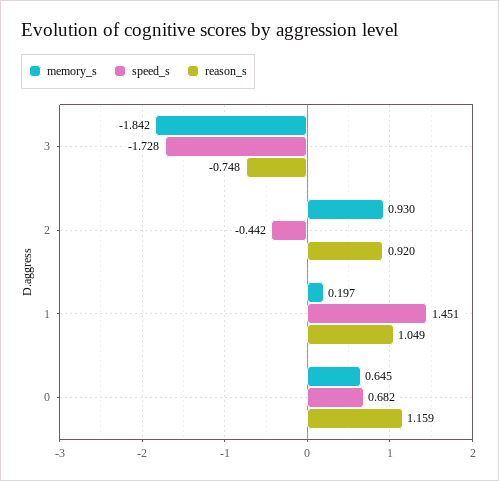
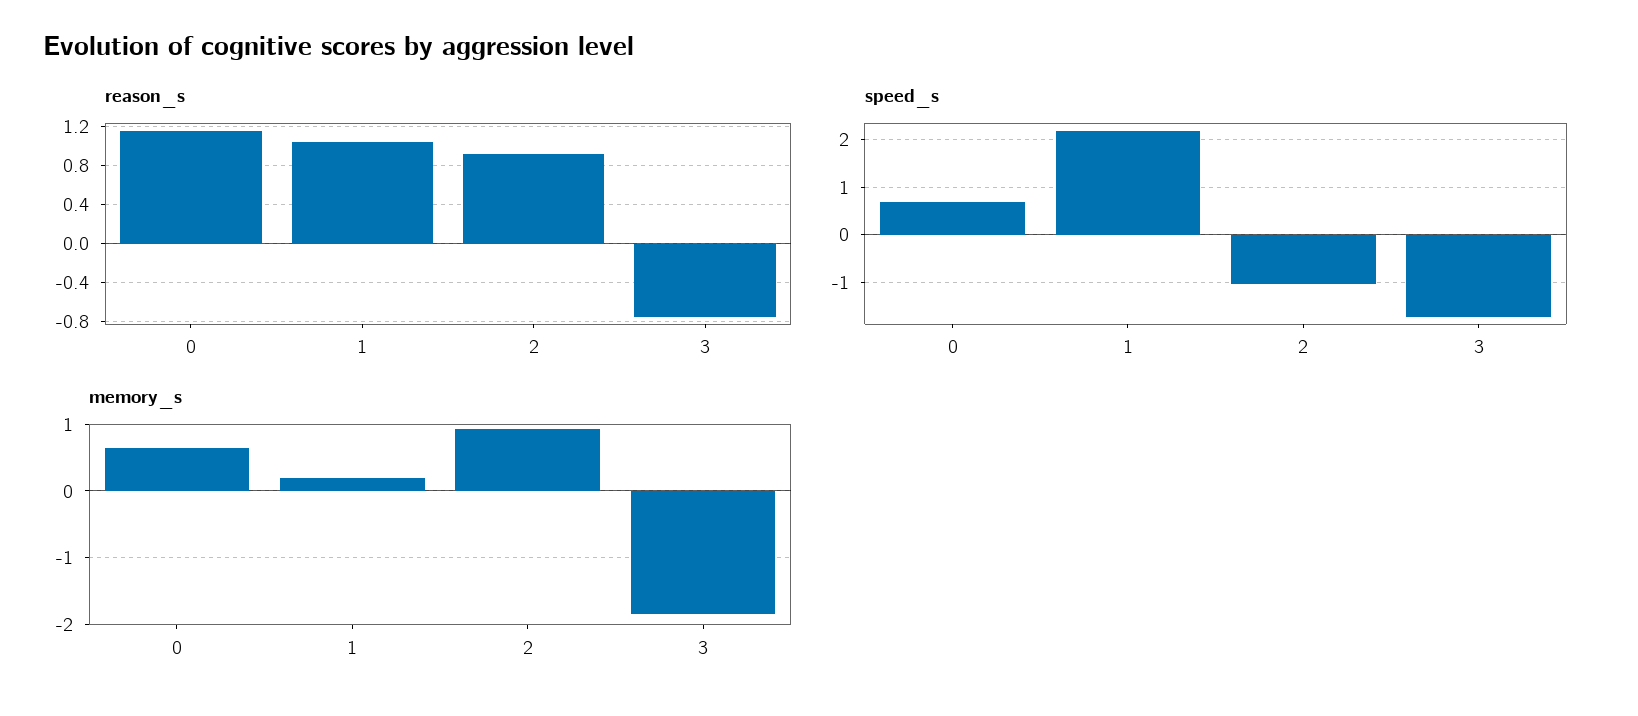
  {
    "memory_s": {
      "3": -1.842,
      "2": 0.93,
      "1": 0.197,
      "0": 0.645
    },
    "speed_s": {
      "3": -1.728,
-     "2": -0.442,
+     "2": -1,
-     "1": 1.451,
+     "1": 2.2,
      "0": 0.682
    },
    "reason_s": {
      "3": -0.748,
      "2": 0.92,
      "1": 1.049,
      "0": 1.159
    }
  }

